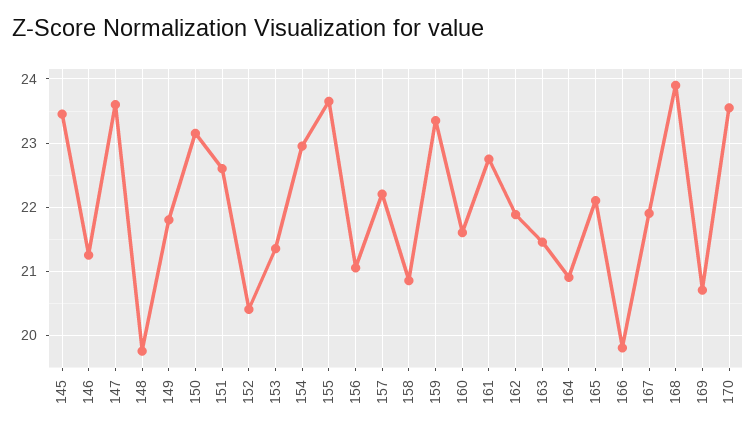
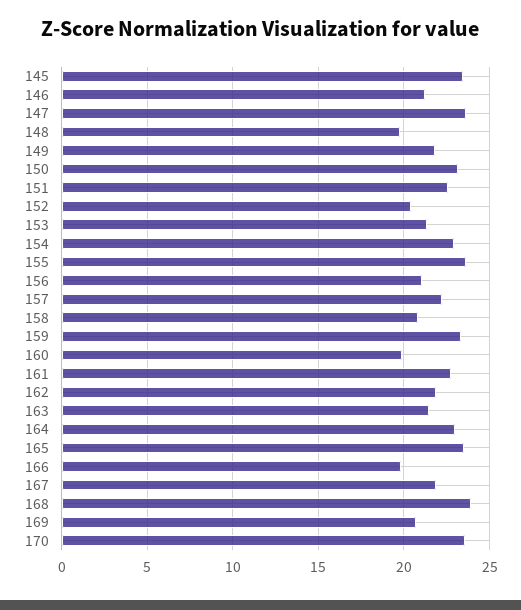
  {
    "145": 23.5,
    "146": 21.3,
    "147": 23.6,
    "148": 19.8,
    "149": 21.8,
    "150": 23.2,
    "151": 22.6,
    "152": 20.4,
    "153": 21.4,
    "154": 23,
    "155": 23.7,
    "156": 21.1,
    "157": 22.2,
    "158": 20.9,
    "159": 23.4,
-   "160": 21.6,
+   "160": 20,
    "161": 22.8,
    "162": 21.9,
    "163": 21.5,
-   "164": 20.9,
+   "164": 23,
-   "165": 22.1,
+   "165": 23.5,
    "166": 19.8,
    "167": 21.9,
    "168": 23.9,
    "169": 20.7,
    "170": 23.6
  }

